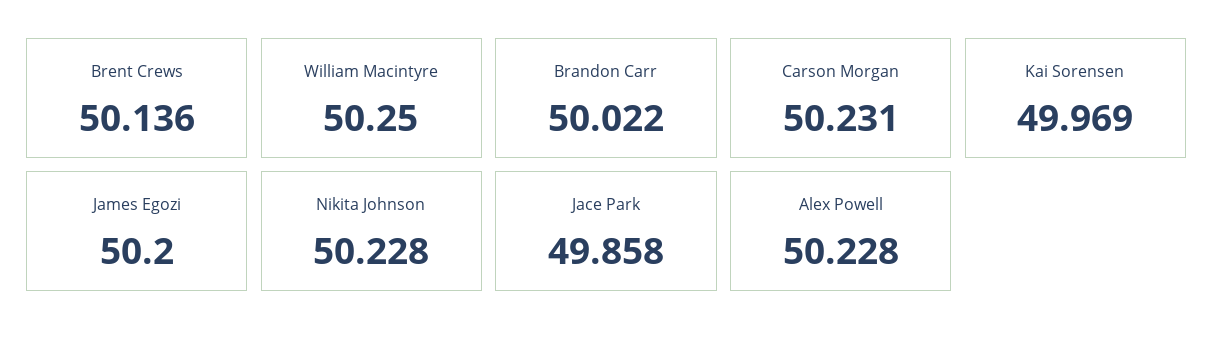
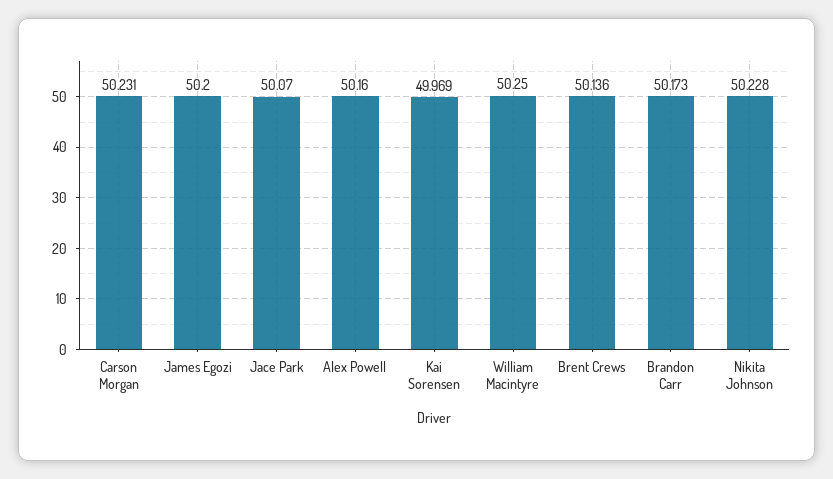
  {
    "Brent Crews": 50.136,
    "William Macintyre": 50.25,
-   "Brandon Carr": 50.022,
+   "Brandon Carr": 50.173,
    "Carson Morgan": 50.231,
    "Kai Sorensen": 49.969,
    "James Egozi": 50.2,
    "Nikita Johnson": 50.228,
-   "Jace Park": 49.858,
+   "Jace Park": 50.07,
-   "Alex Powell": 50.228
+   "Alex Powell": 50.16
  }

